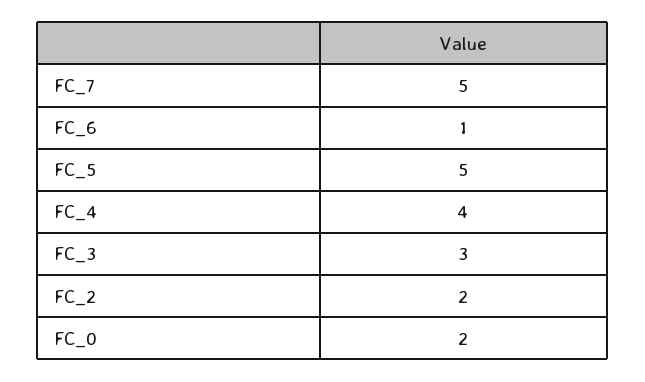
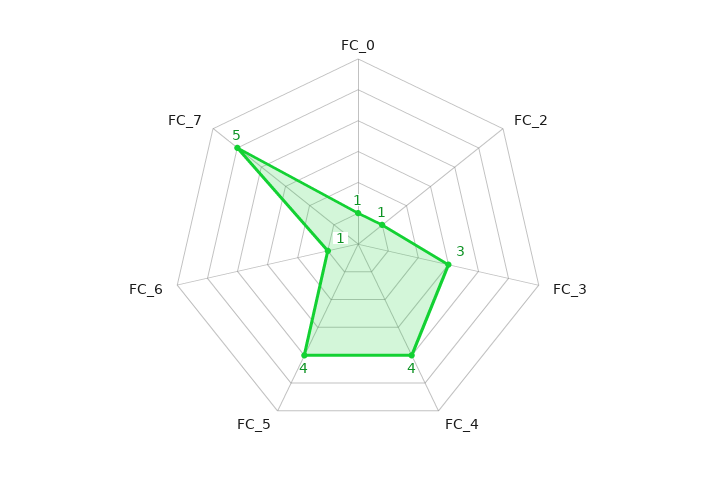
  {
    "FC_7": 5,
    "FC_6": 1,
-   "FC_5": 5,
+   "FC_5": 4,
    "FC_4": 4,
    "FC_3": 3,
-   "FC_2": 2,
+   "FC_2": 1,
-   "FC_0": 2
+   "FC_0": 1
  }

